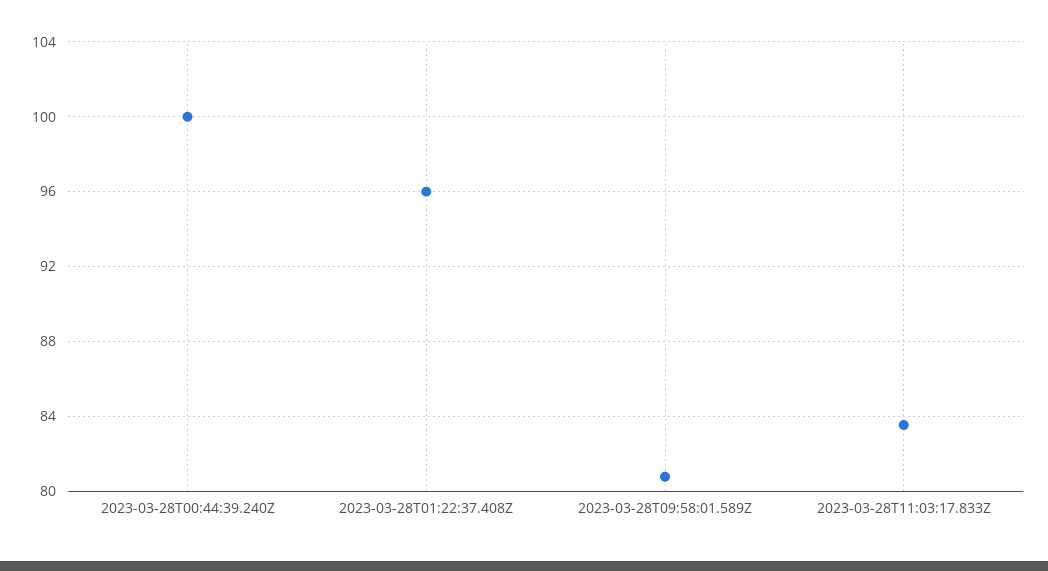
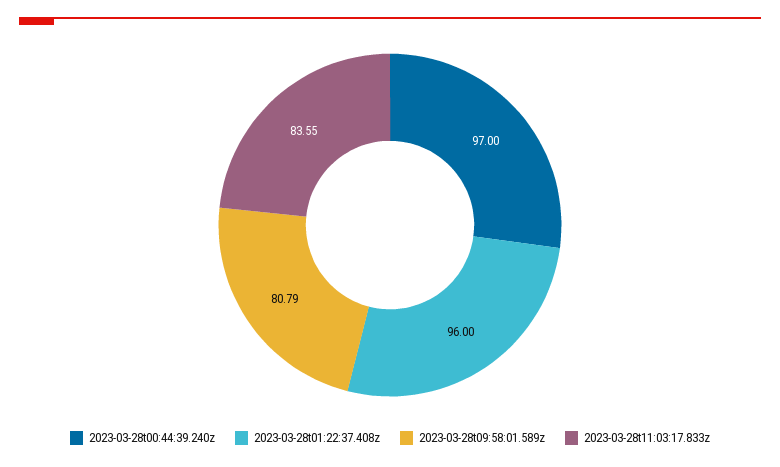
  {
-   "2023-03-28T00:44:39.240Z": 100,
+   "2023-03-28T00:44:39.240Z": 97,
    "2023-03-28T01:22:37.408Z": 96,
    "2023-03-28T09:58:01.589Z": 80.79,
    "2023-03-28T11:03:17.833Z": 83.55
  }

